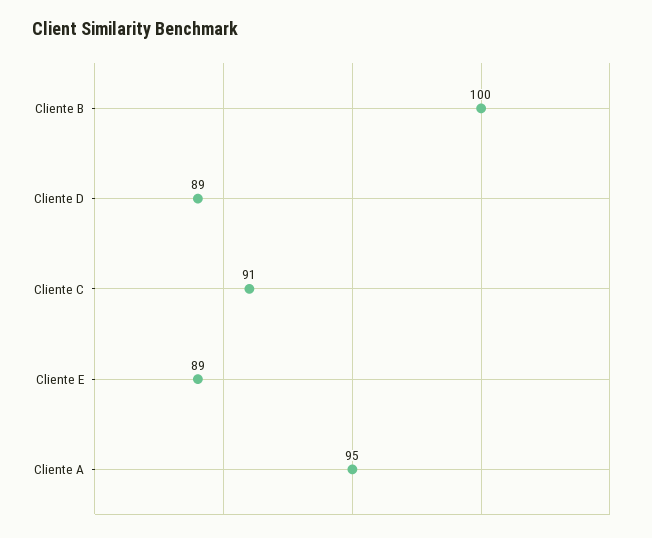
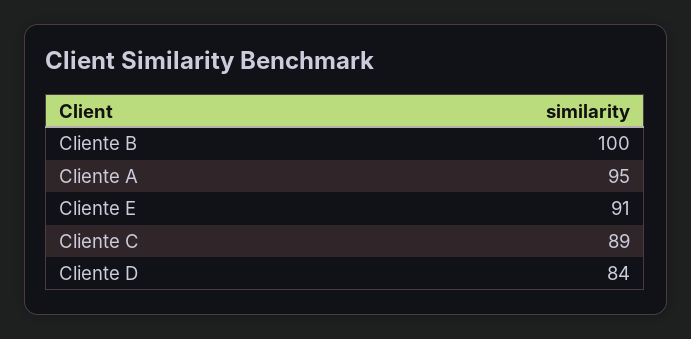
  {
    "Cliente B": 100,
-   "Cliente D": 89,
+   "Cliente D": 84,
-   "Cliente C": 91,
+   "Cliente C": 89,
-   "Cliente E": 89,
+   "Cliente E": 91,
    "Cliente A": 95
  }

